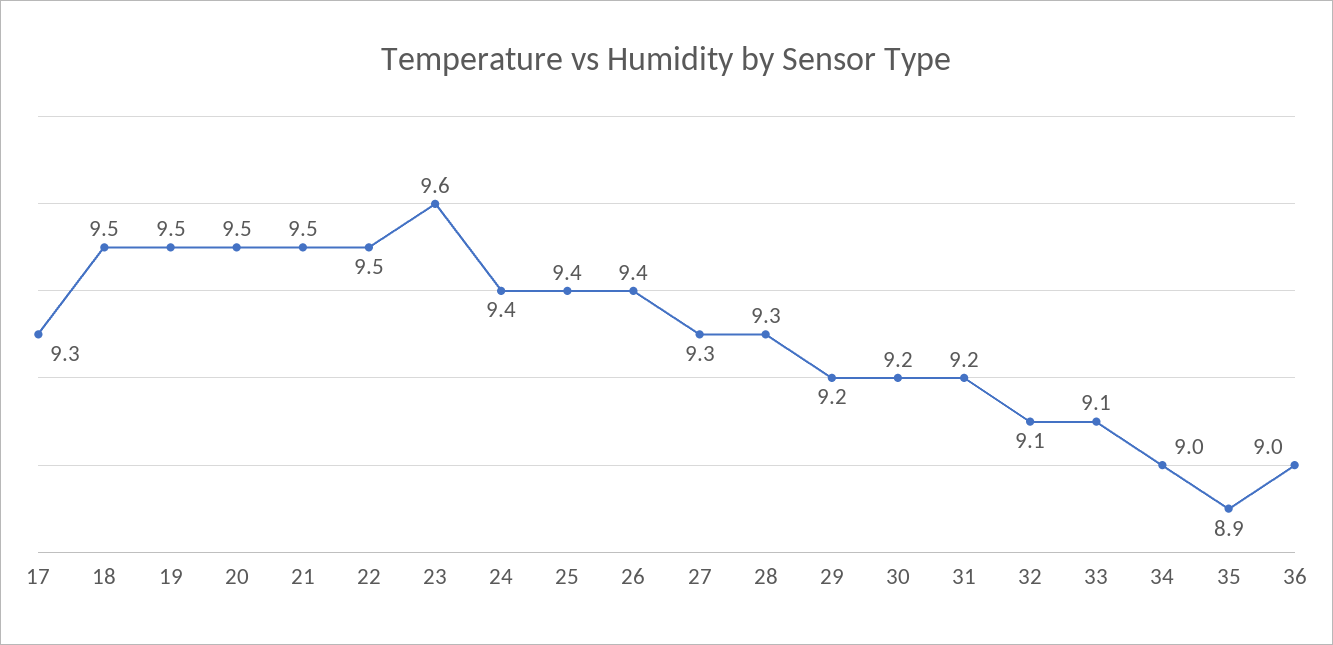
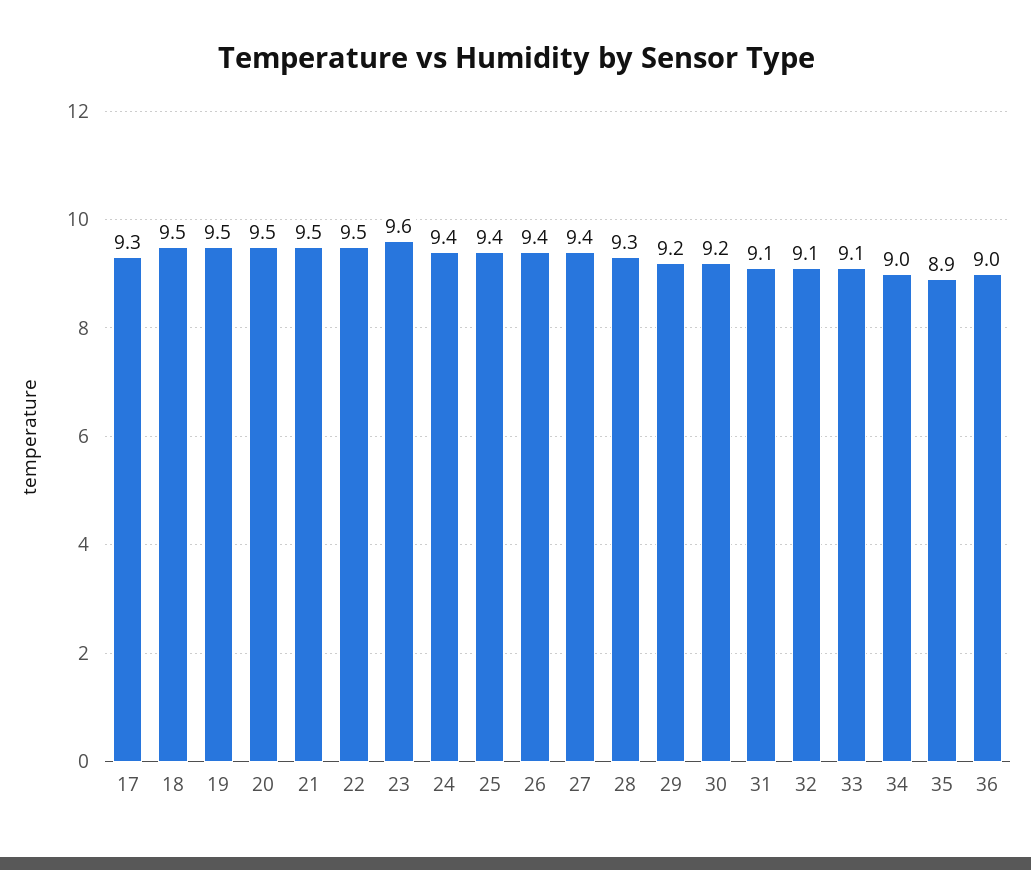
  {
    "17": 9.3,
    "18": 9.5,
    "19": 9.5,
    "20": 9.5,
    "21": 9.5,
    "22": 9.5,
    "23": 9.6,
    "24": 9.4,
    "25": 9.4,
    "26": 9.4,
-   "27": 9.3,
+   "27": 9.4,
    "28": 9.3,
    "29": 9.2,
    "30": 9.2,
-   "31": 9.2,
+   "31": 9.1,
    "32": 9.1,
    "33": 9.1,
    "34": 9,
    "35": 8.9,
    "36": 9
  }

